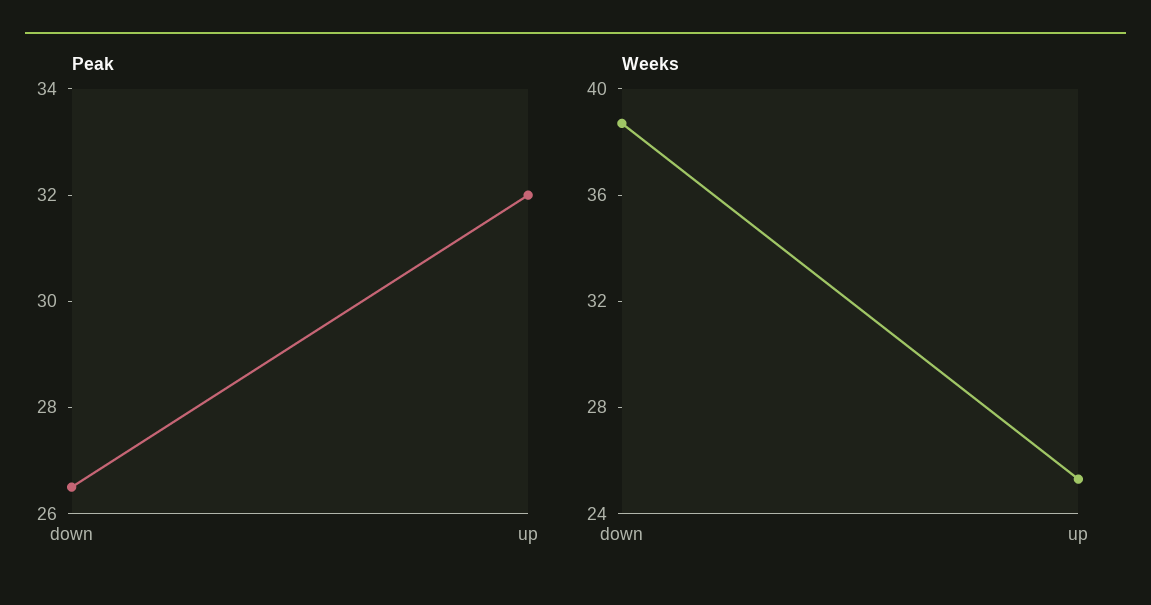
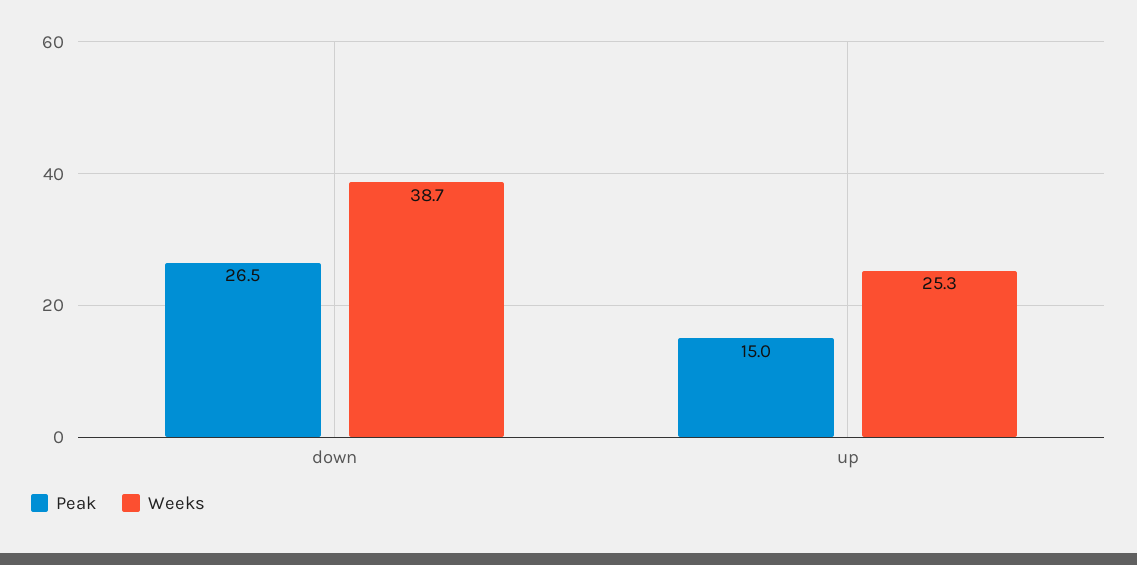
  {
    "Peak": {
      "down": 26.5,
-     "up": 32
+     "up": 15
    },
    "Weeks": {
      "down": 38.7,
      "up": 25.3
    }
  }

